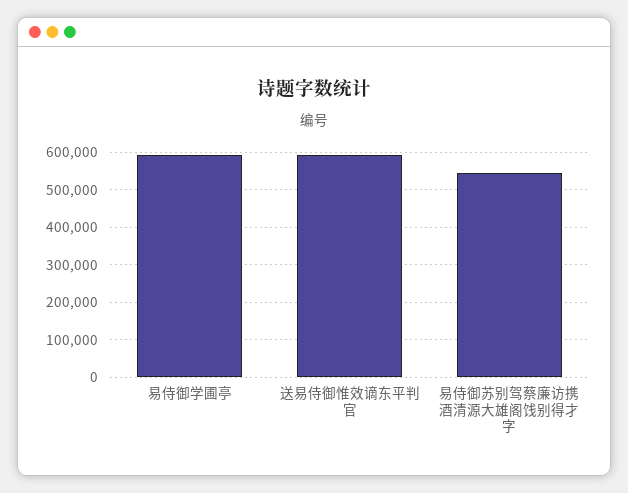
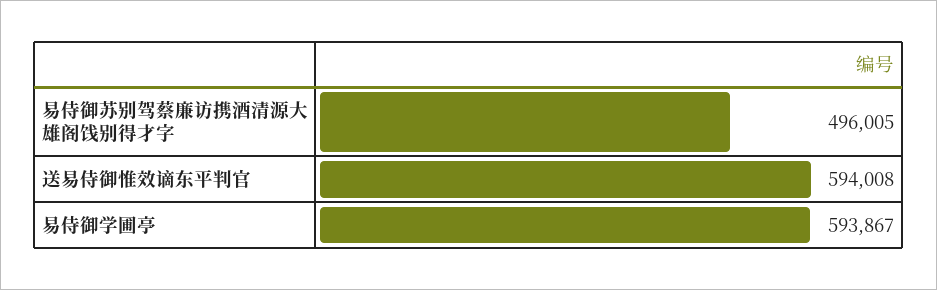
  {
    "易侍御学圃亭": 593867,
    "送易侍御惟效谪东平判官": 594008,
-   "易侍御苏别驾蔡廉访携酒清源大雄阁饯别得才字": 540000
+   "易侍御苏别驾蔡廉访携酒清源大雄阁饯别得才字": 496005
  }

